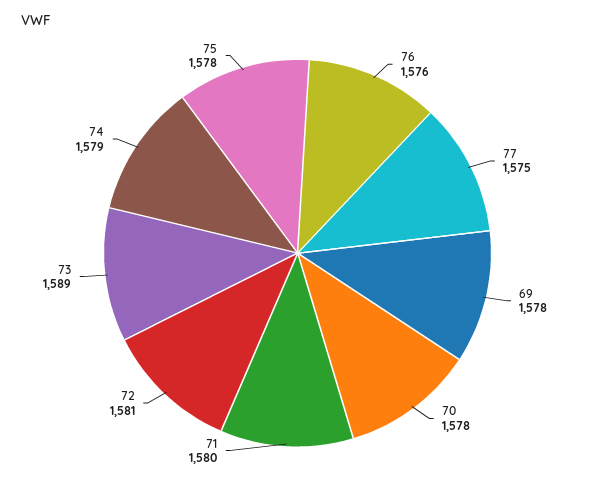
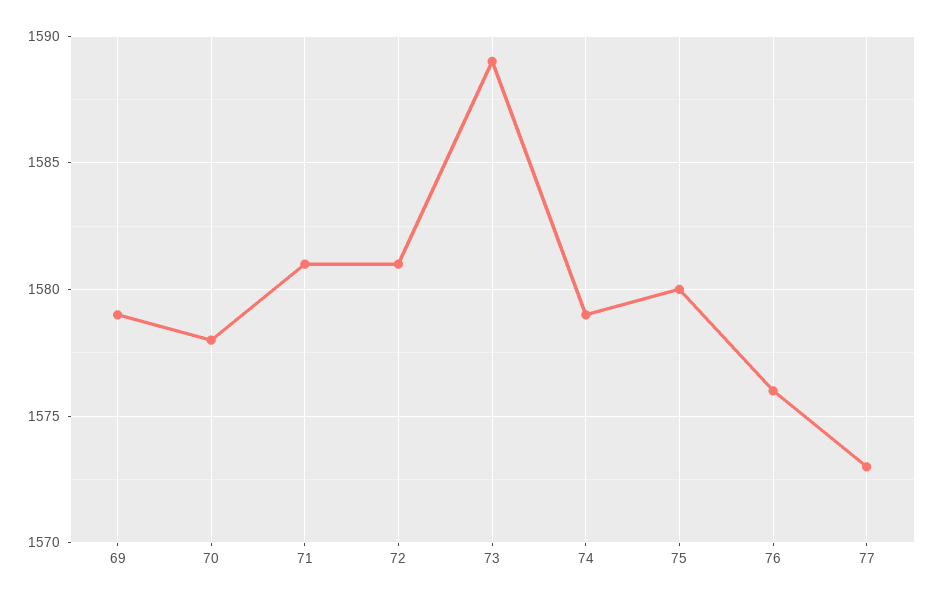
  {
    "76": 1576,
-   "77": 1575,
+   "77": 1573,
-   "69": 1578,
+   "69": 1579,
    "70": 1578,
-   "71": 1580,
+   "71": 1581,
    "72": 1581,
    "73": 1589,
    "74": 1579,
-   "75": 1578
+   "75": 1580
  }

